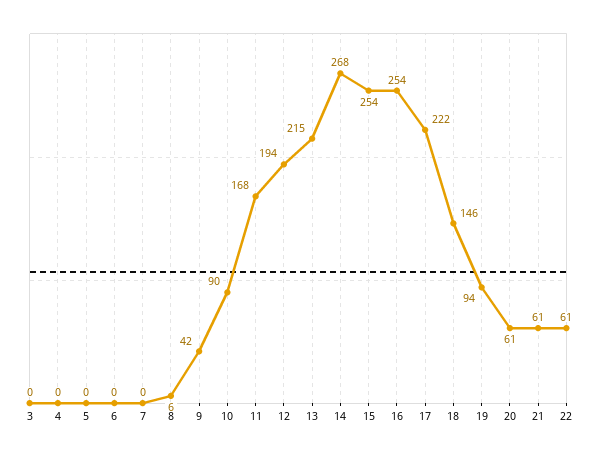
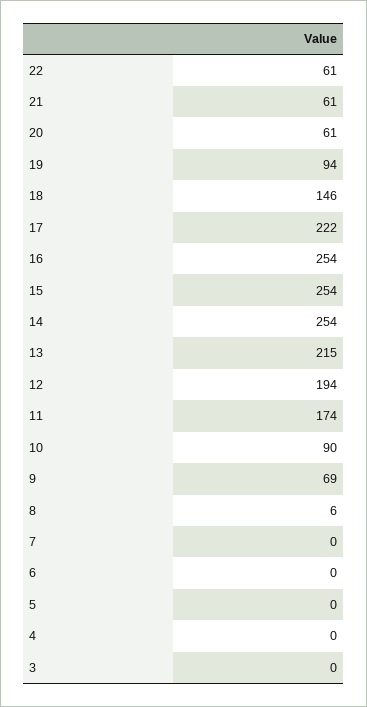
  {
    "3": 0,
    "4": 0,
    "5": 0,
    "6": 0,
    "7": 0,
    "8": 6,
-   "9": 42,
+   "9": 69,
    "10": 90,
-   "11": 168,
+   "11": 174,
    "12": 194,
    "13": 215,
-   "14": 268,
+   "14": 254,
    "15": 254,
    "16": 254,
    "17": 222,
    "18": 146,
    "19": 94,
    "20": 61,
    "21": 61,
    "22": 61
  }

